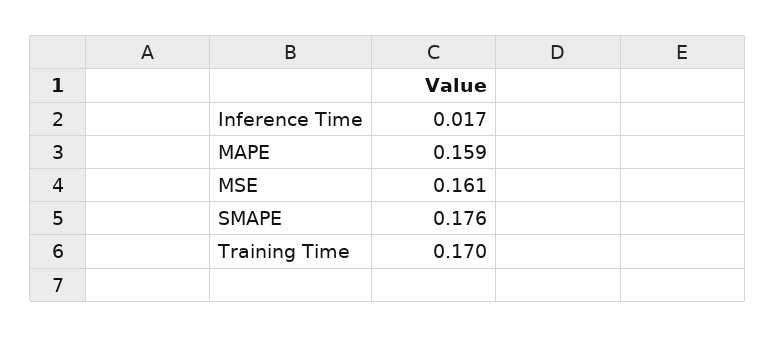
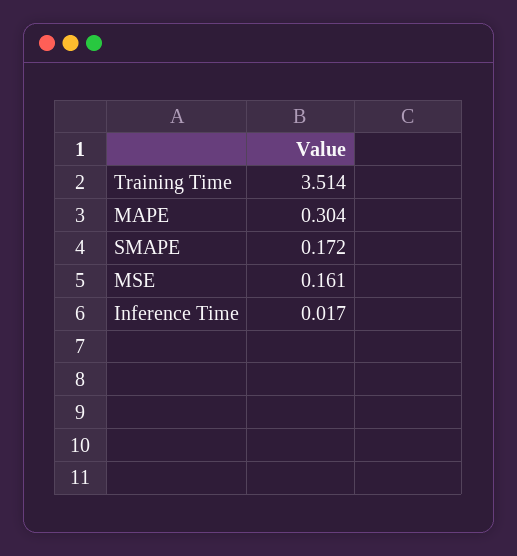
  {
    "Inference Time": 0.017,
-   "MAPE": 0.159,
+   "MAPE": 0.304,
    "MSE": 0.161,
-   "SMAPE": 0.176,
+   "SMAPE": 0.172,
-   "Training Time": 0.17
+   "Training Time": 3.514
  }

